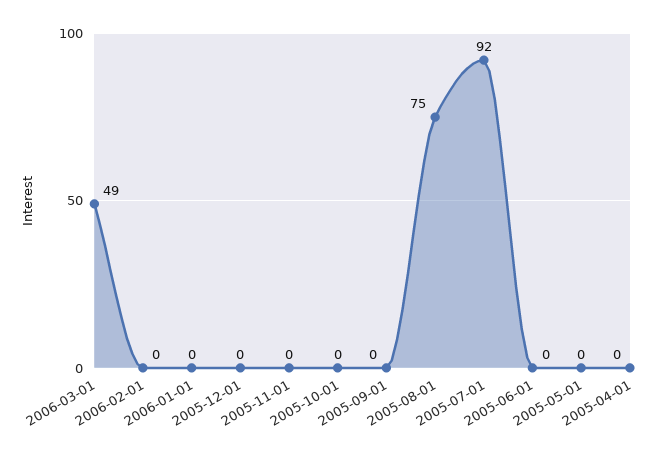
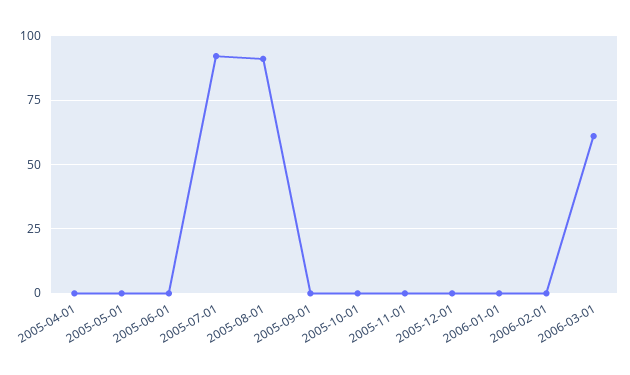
  {
-   "2006-03-01": 49,
+   "2006-03-01": 60,
    "2006-02-01": 0,
    "2006-01-01": 0,
    "2005-12-01": 0,
    "2005-11-01": 0,
    "2005-10-01": 0,
    "2005-09-01": 0,
-   "2005-08-01": 75,
+   "2005-08-01": 90,
    "2005-07-01": 92,
    "2005-06-01": 0,
    "2005-05-01": 0,
    "2005-04-01": 0
  }

